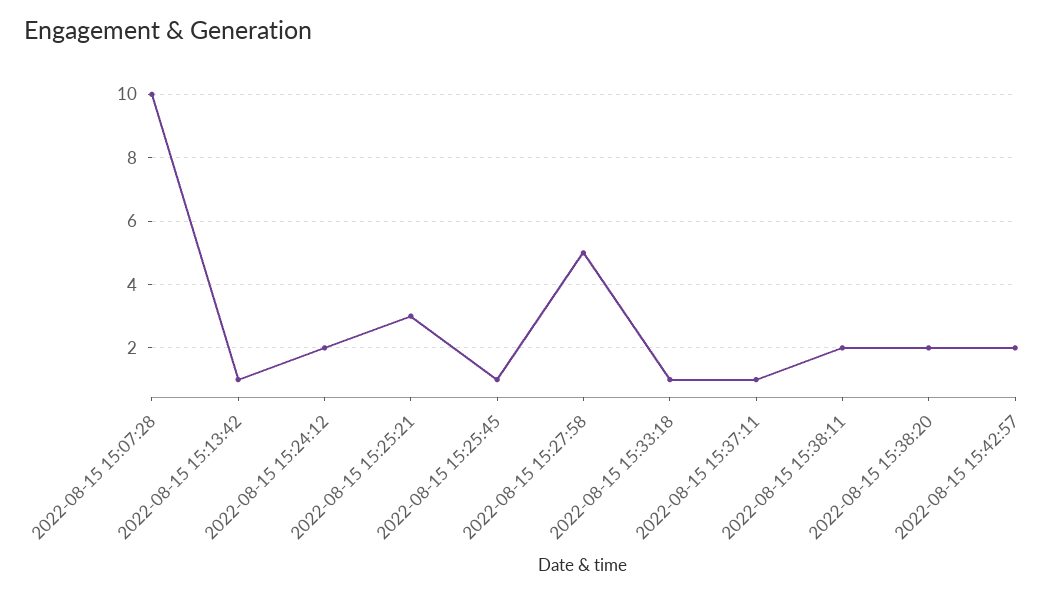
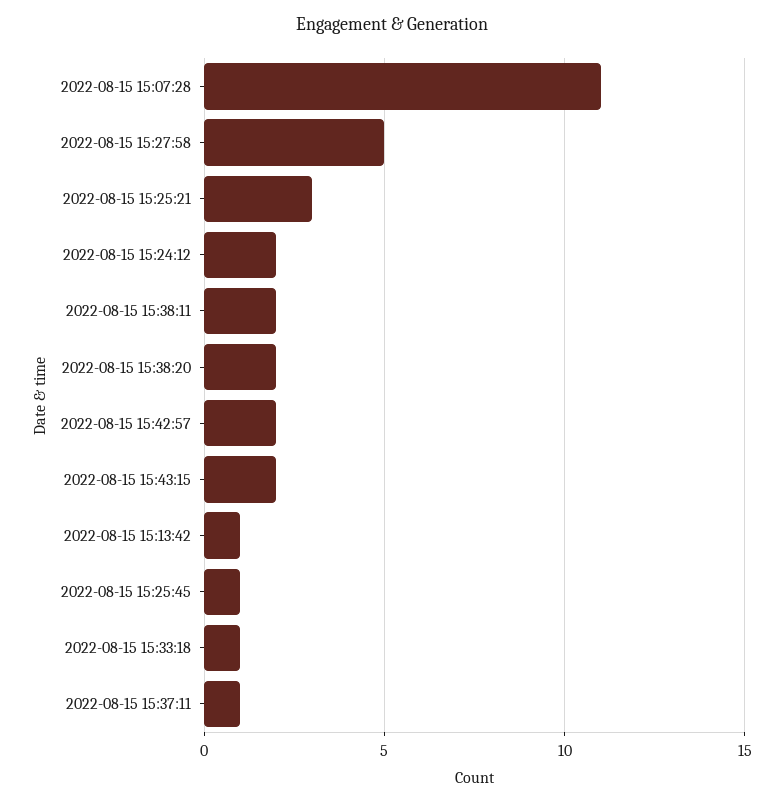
  {
-   "2022-08-15 15:07:28": 10,
+   "2022-08-15 15:07:28": 11,
    "2022-08-15 15:13:42": 1,
    "2022-08-15 15:24:12": 2,
    "2022-08-15 15:25:21": 3,
    "2022-08-15 15:25:45": 1,
    "2022-08-15 15:27:58": 5,
    "2022-08-15 15:33:18": 1,
    "2022-08-15 15:37:11": 1,
    "2022-08-15 15:38:11": 2,
    "2022-08-15 15:38:20": 2,
-   "2022-08-15 15:42:57": 2
+   "2022-08-15 15:42:57": 2,
+   "2022-08-15 15:43:15": 2
  }

